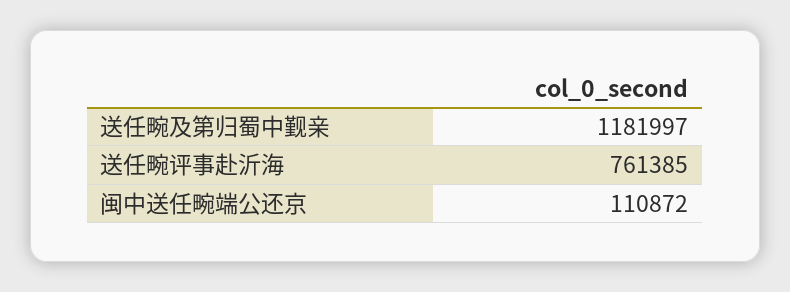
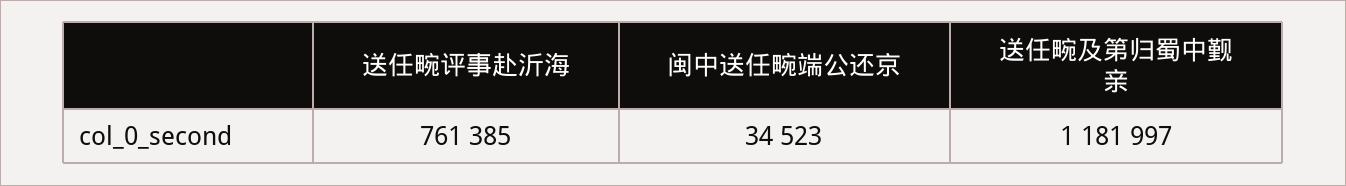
  {
    "送任畹及第归蜀中觐亲": 1181997,
    "送任畹评事赴沂海": 761385,
-   "闽中送任畹端公还京": 110872
+   "闽中送任畹端公还京": 34523
  }

